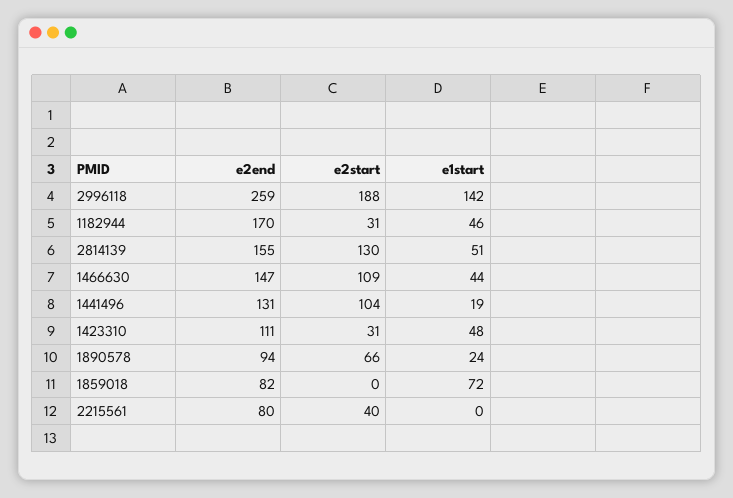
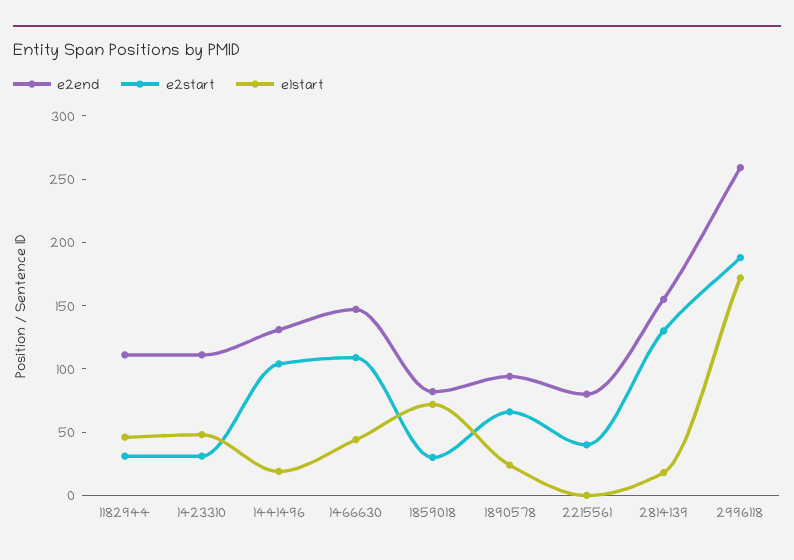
  {
    "e2end": {
      "2996118": 259,
-     "1182944": 170,
+     "1182944": 110,
      "2814139": 155,
      "1466630": 147,
      "1441496": 131,
      "1423310": 111,
      "1890578": 94,
      "1859018": 82,
      "2215561": 80
    },
    "e2start": {
      "2996118": 188,
      "1182944": 31,
      "2814139": 130,
      "1466630": 109,
      "1441496": 104,
      "1423310": 31,
      "1890578": 66,
-     "1859018": 0,
+     "1859018": 30,
      "2215561": 40
    },
    "e1start": {
-     "2996118": 142,
+     "2996118": 170,
      "1182944": 46,
-     "2814139": 51,
+     "2814139": 20,
      "1466630": 44,
      "1441496": 19,
      "1423310": 48,
      "1890578": 24,
      "1859018": 72,
      "2215561": 0
    }
  }

